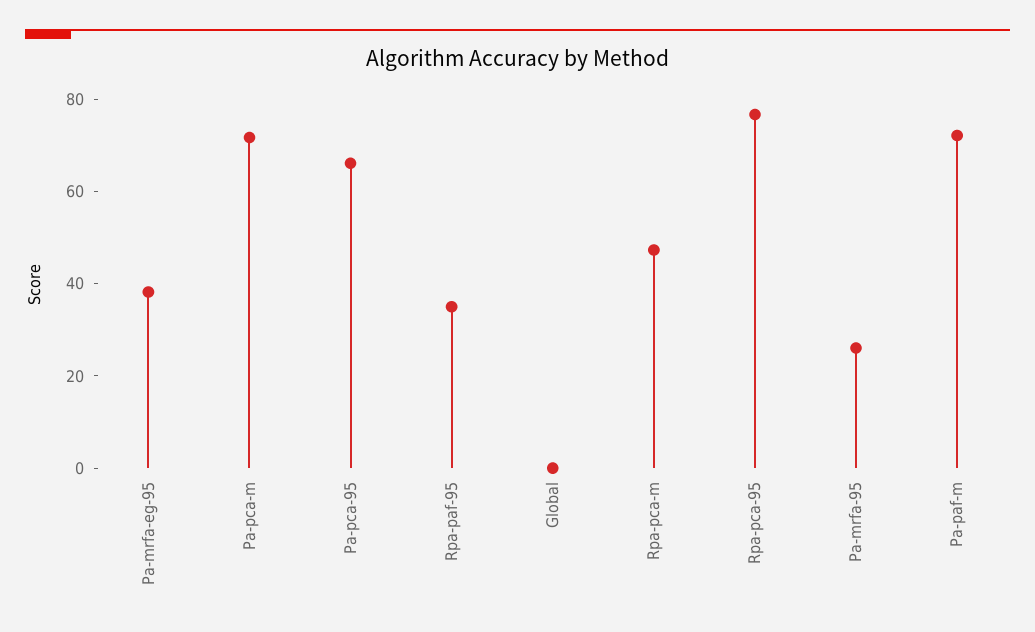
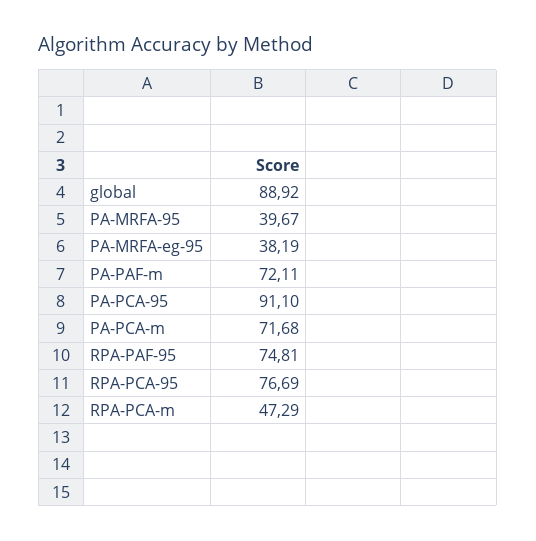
  {
    "Pa-mrfa-eg-95": 38.19,
    "Pa-pca-m": 71.68,
-   "Pa-pca-95": 65,
+   "Pa-pca-95": 91.1,
-   "Rpa-paf-95": 35,
+   "Rpa-paf-95": 74.81,
-   "Global": 0,
+   "Global": 88.92,
    "Rpa-pca-m": 47.29,
    "Rpa-pca-95": 76.69,
-   "Pa-mrfa-95": 25,
+   "Pa-mrfa-95": 39.67,
    "Pa-paf-m": 72.11
  }

